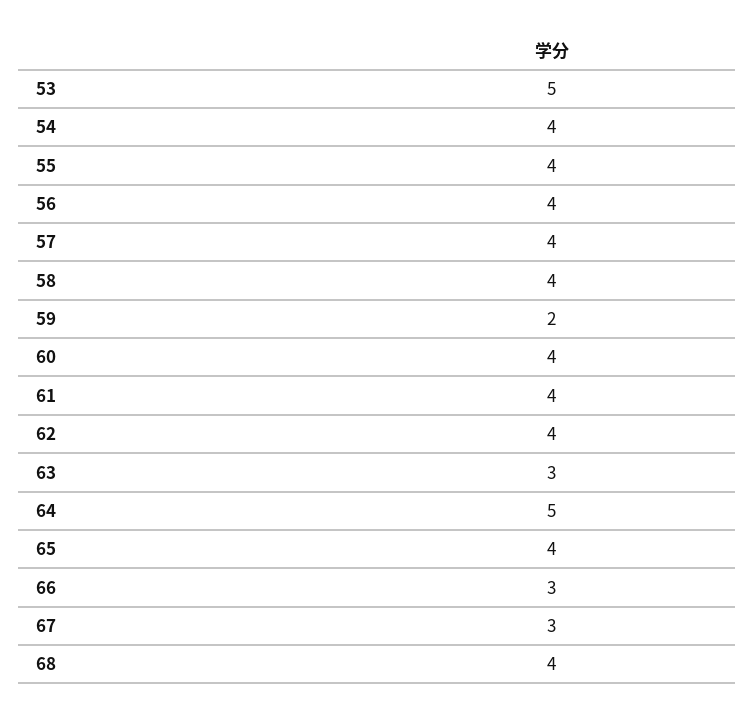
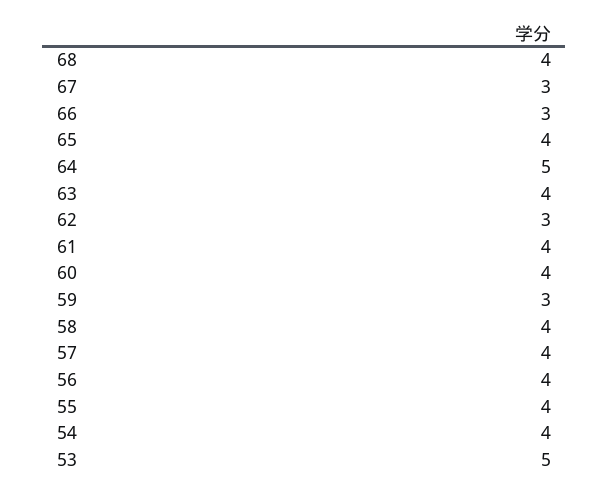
  {
    "53": 5,
    "54": 4,
    "55": 4,
    "56": 4,
    "57": 4,
    "58": 4,
-   "59": 2,
+   "59": 3,
    "60": 4,
    "61": 4,
-   "62": 4,
+   "62": 3,
-   "63": 3,
+   "63": 4,
    "64": 5,
    "65": 4,
    "66": 3,
    "67": 3,
    "68": 4
  }

